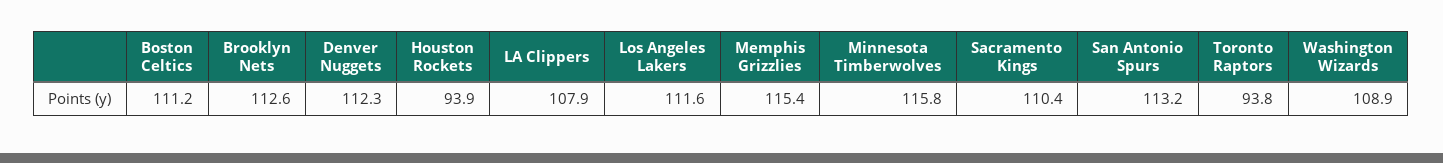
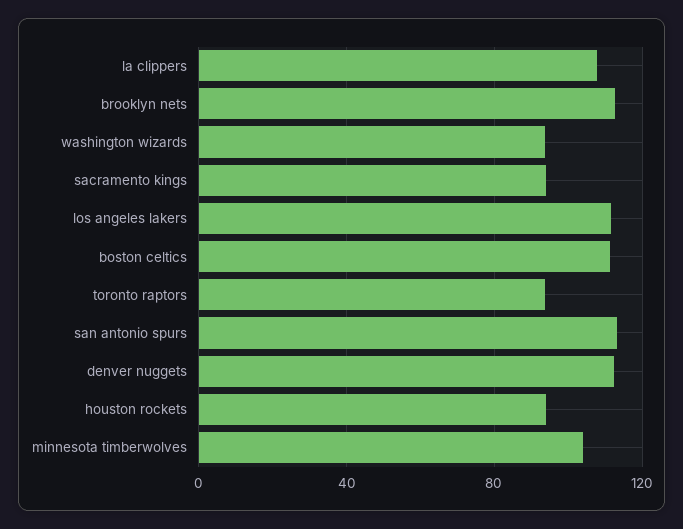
  {
    "Boston Celtics": 111.2,
    "Brooklyn Nets": 112.6,
    "Denver Nuggets": 112.3,
    "Houston Rockets": 93.9,
    "LA Clippers": 107.9,
    "Los Angeles Lakers": 111.6,
-   "Memphis Grizzlies": 115.4,
-   "Minnesota Timberwolves": 115.8,
+   "Minnesota Timberwolves": 105,
-   "Sacramento Kings": 110.4,
+   "Sacramento Kings": 95,
    "San Antonio Spurs": 113.2,
    "Toronto Raptors": 93.8,
-   "Washington Wizards": 108.9
+   "Washington Wizards": 95
  }

